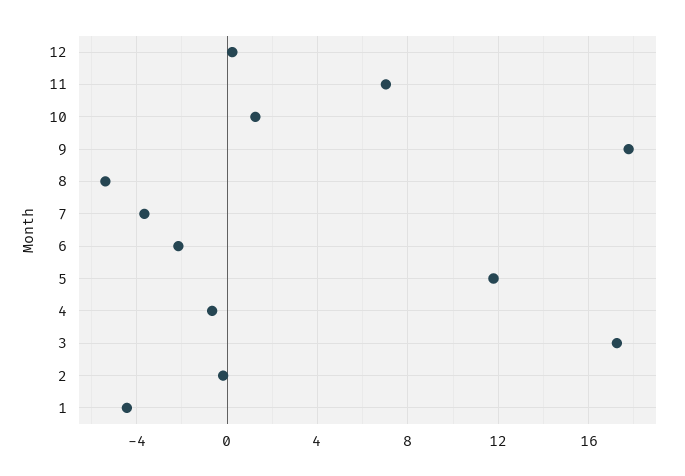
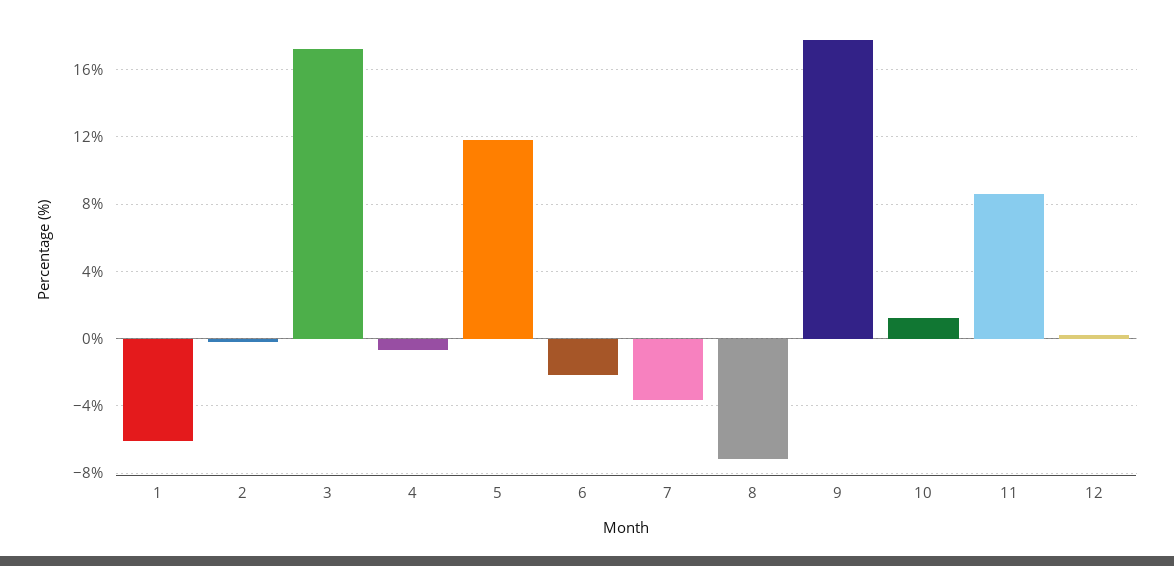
  {
    "12": 0,
-   "11": 7,
+   "11": 8.5,
    "10": 1.5,
    "9": 18,
-   "8": -5.5,
+   "8": -7,
    "7": -3.5,
    "6": -2,
    "5": 12,
    "4": -0.5,
    "3": 17.5,
    "2": 0,
-   "1": -4.5
+   "1": -6
  }

